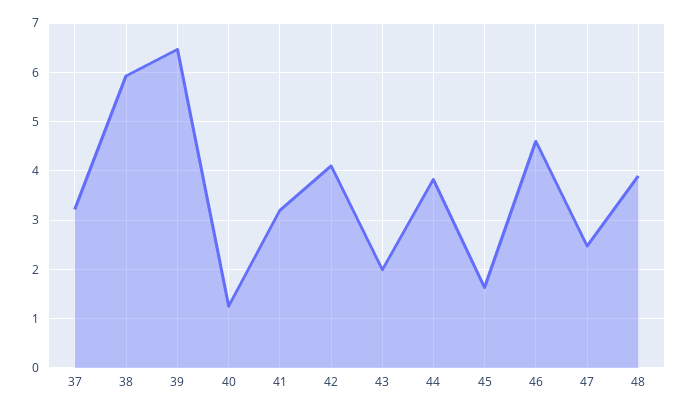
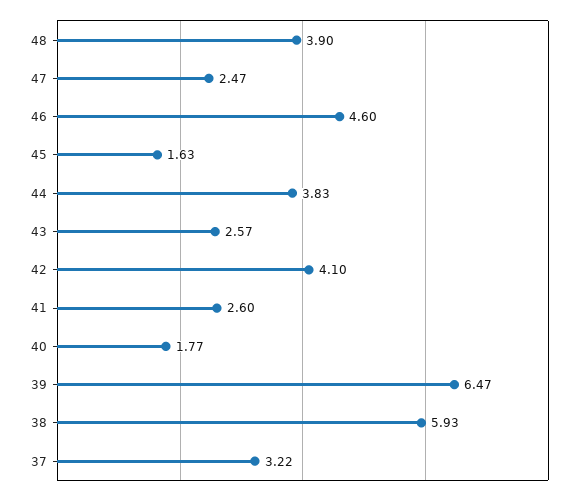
  {
    "37": 3.22,
    "38": 5.93,
    "39": 6.47,
-   "40": 1.2,
+   "40": 1.77,
-   "41": 3.2,
+   "41": 2.6,
    "42": 4.1,
-   "43": 2,
+   "43": 2.57,
    "44": 3.83,
    "45": 1.63,
    "46": 4.6,
    "47": 2.47,
    "48": 3.9
  }

